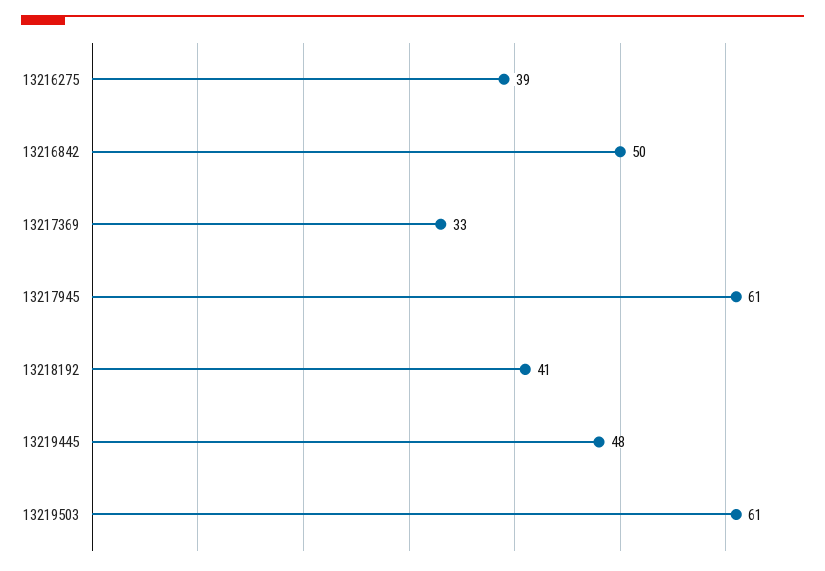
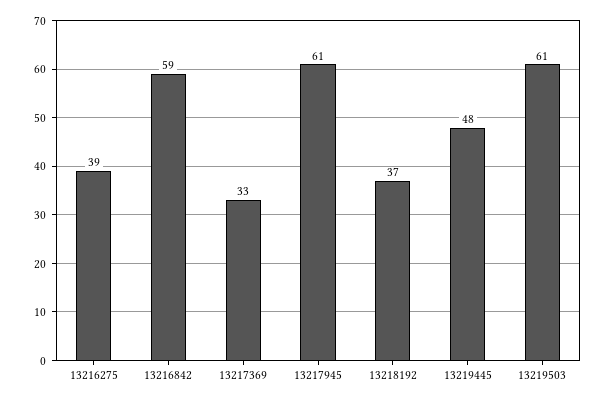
  {
    "13216275": 39,
-   "13216842": 50,
+   "13216842": 59,
    "13217369": 33,
    "13217945": 61,
-   "13218192": 41,
+   "13218192": 37,
    "13219445": 48,
    "13219503": 61
  }

